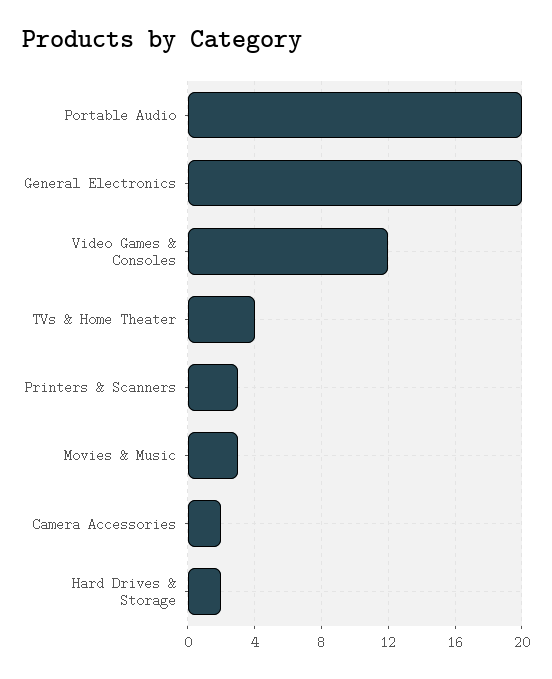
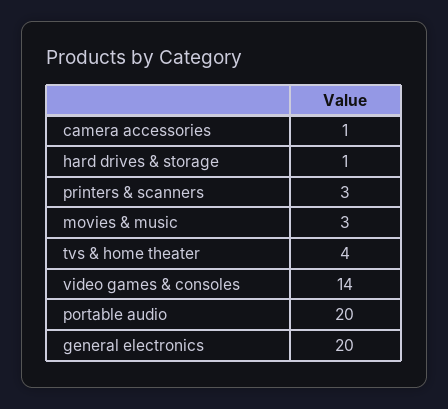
  {
    "Portable Audio": 20,
    "General Electronics": 20,
-   "Video Games & Consoles": 12,
+   "Video Games & Consoles": 14,
    "TVs & Home Theater": 4,
    "Printers & Scanners": 3,
    "Movies & Music": 3,
-   "Camera Accessories": 2,
+   "Camera Accessories": 1,
-   "Hard Drives & Storage": 2
+   "Hard Drives & Storage": 1
  }

